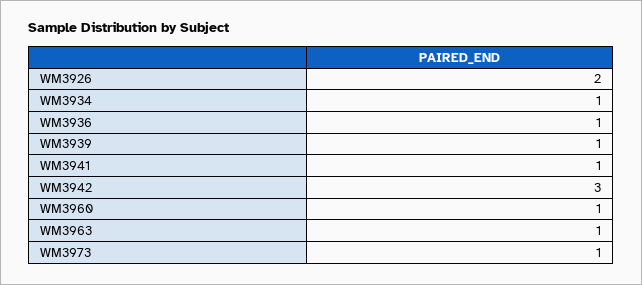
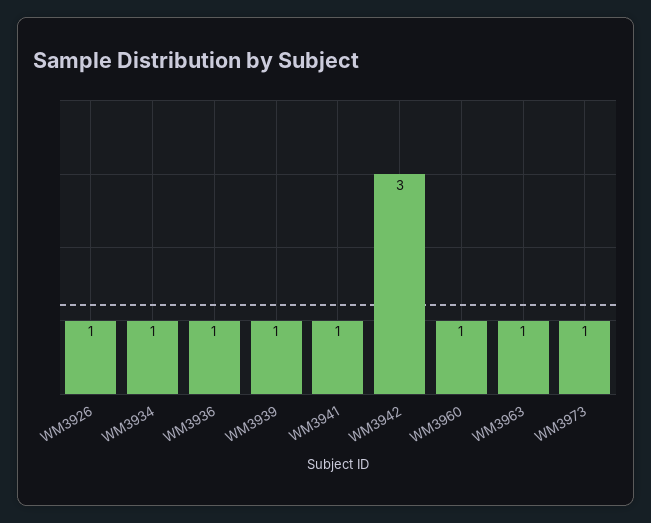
  {
-   "WM3926": 2,
+   "WM3926": 1,
    "WM3934": 1,
    "WM3936": 1,
    "WM3939": 1,
    "WM3941": 1,
    "WM3942": 3,
    "WM3960": 1,
    "WM3963": 1,
    "WM3973": 1
  }

